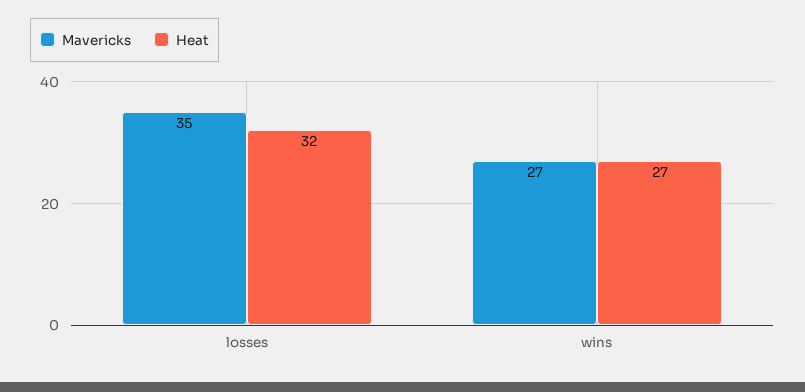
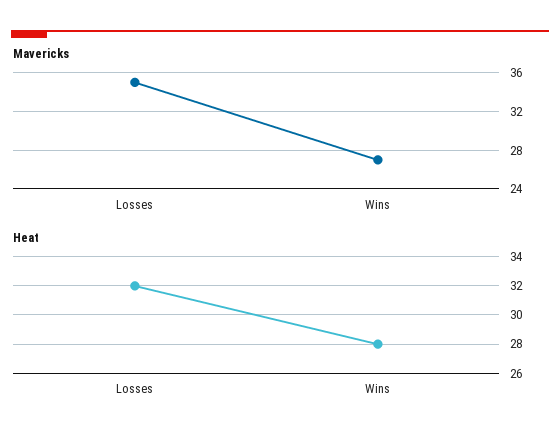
  {
    "Mavericks": {
      "losses": 35,
      "wins": 27
    },
    "Heat": {
      "losses": 32,
-     "wins": 27
+     "wins": 28
    }
  }

